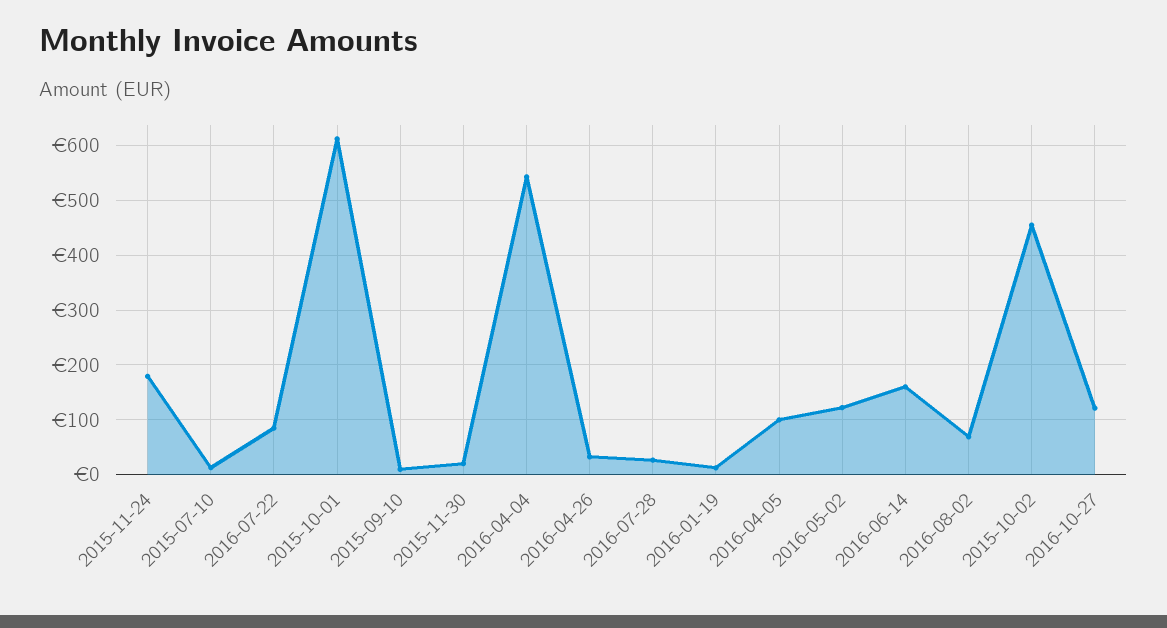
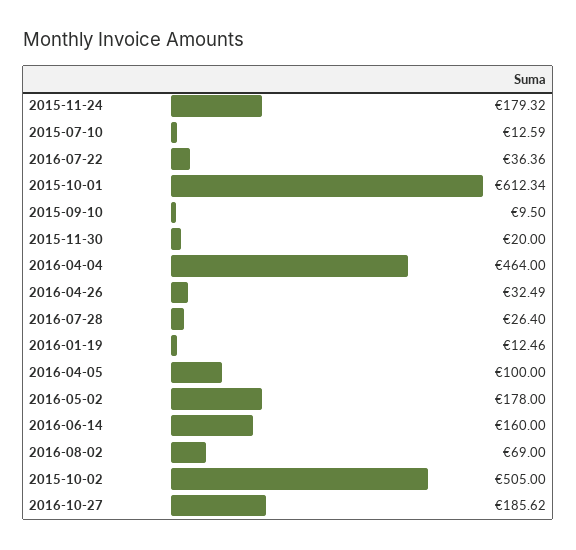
  {
    "2015-11-24": 179.32,
    "2015-07-10": 12.59,
-   "2016-07-22": 80,
+   "2016-07-22": 36.36,
    "2015-10-01": 612.34,
    "2015-09-10": 9.5,
    "2015-11-30": 20,
-   "2016-04-04": 540,
+   "2016-04-04": 464,
    "2016-04-26": 32.49,
    "2016-07-28": 26.4,
    "2016-01-19": 12.46,
    "2016-04-05": 100,
-   "2016-05-02": 120,
+   "2016-05-02": 178,
    "2016-06-14": 160,
    "2016-08-02": 69,
-   "2015-10-02": 460,
+   "2015-10-02": 505,
-   "2016-10-27": 120
+   "2016-10-27": 185.62
  }

